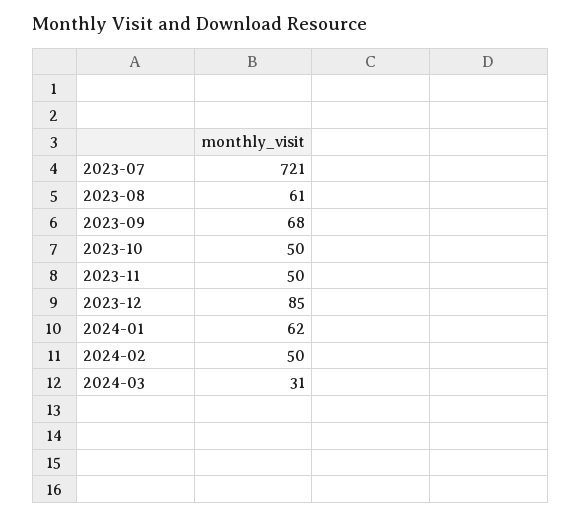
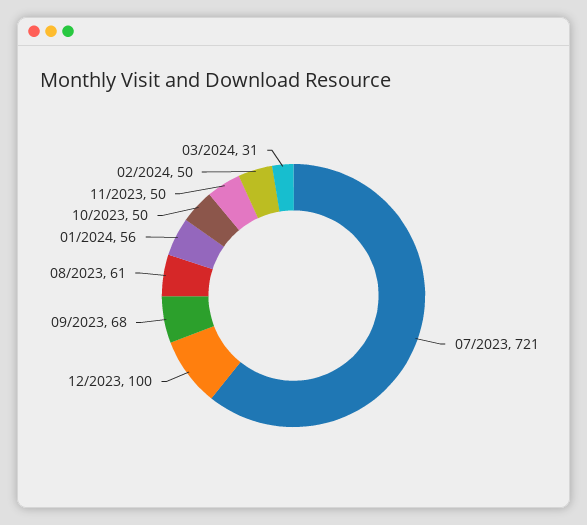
  {
    "2023-07": 721,
    "2023-08": 61,
    "2023-09": 68,
    "2023-10": 50,
    "2023-11": 50,
-   "2023-12": 85,
+   "2023-12": 100,
-   "2024-01": 62,
+   "2024-01": 56,
    "2024-02": 50,
    "2024-03": 31
  }

